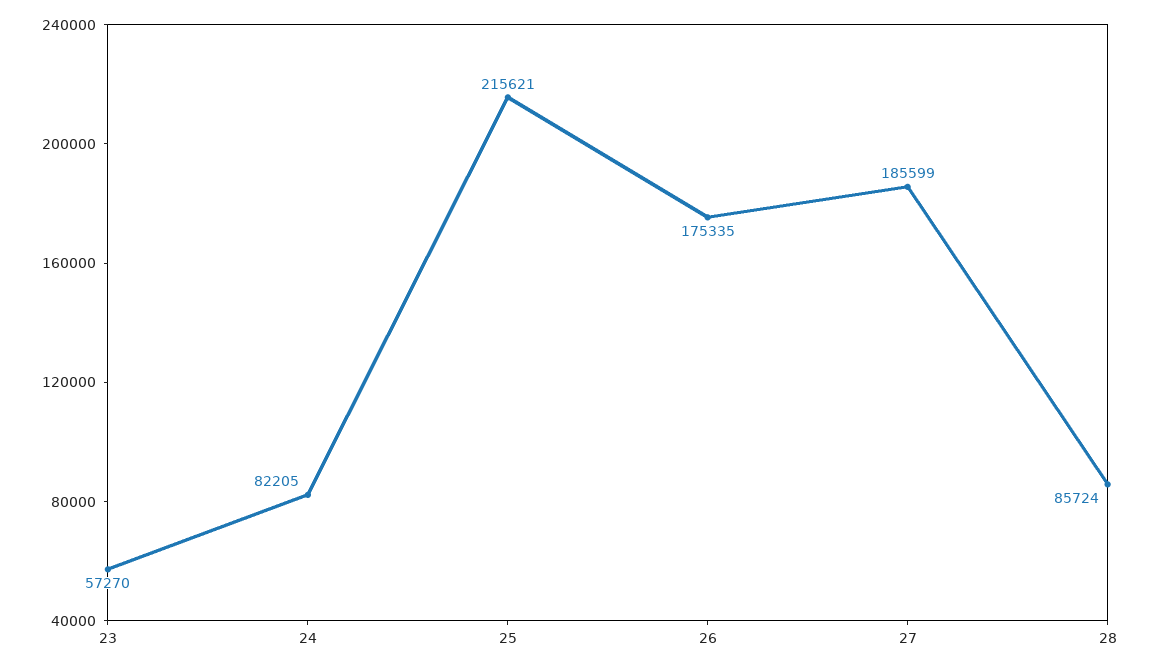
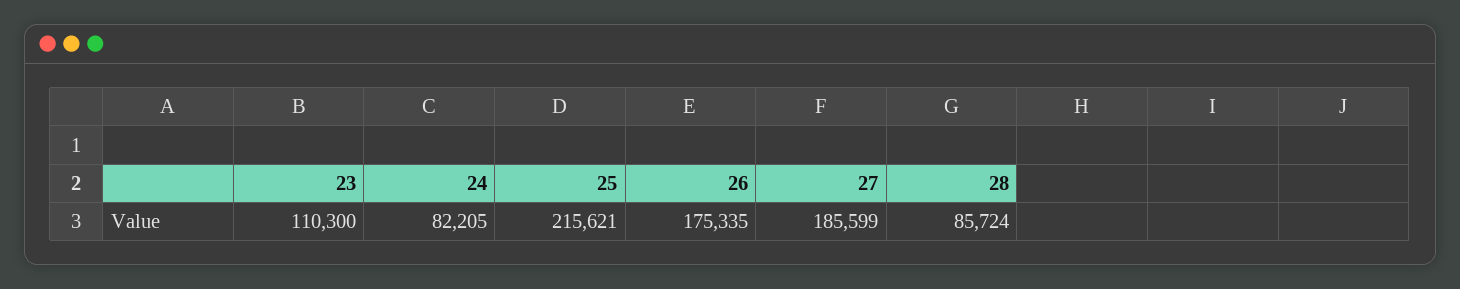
  {
-   "23": 57270,
+   "23": 110300,
    "24": 82205,
    "25": 215621,
    "26": 175335,
    "27": 185599,
    "28": 85724
  }

